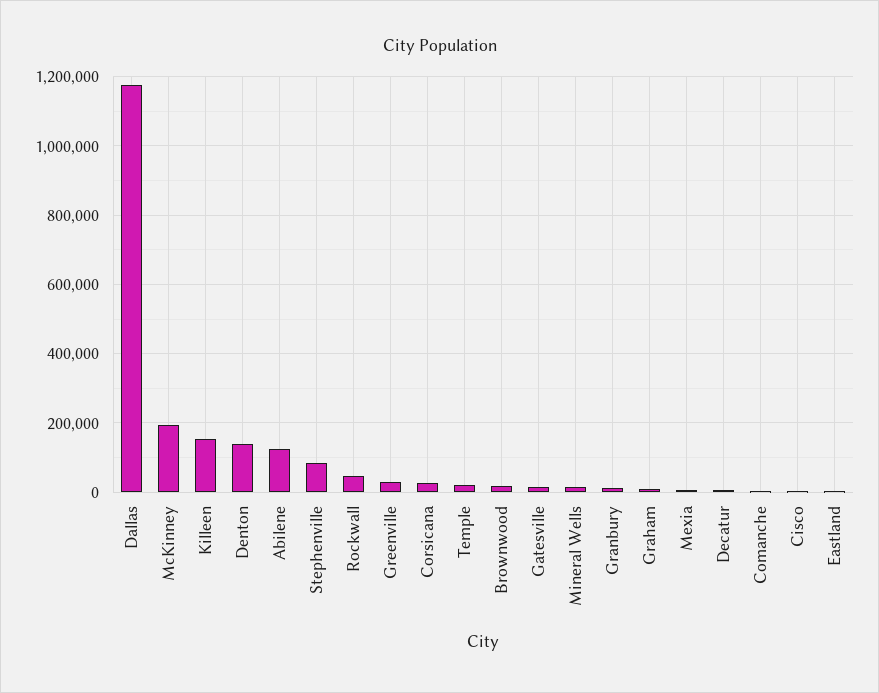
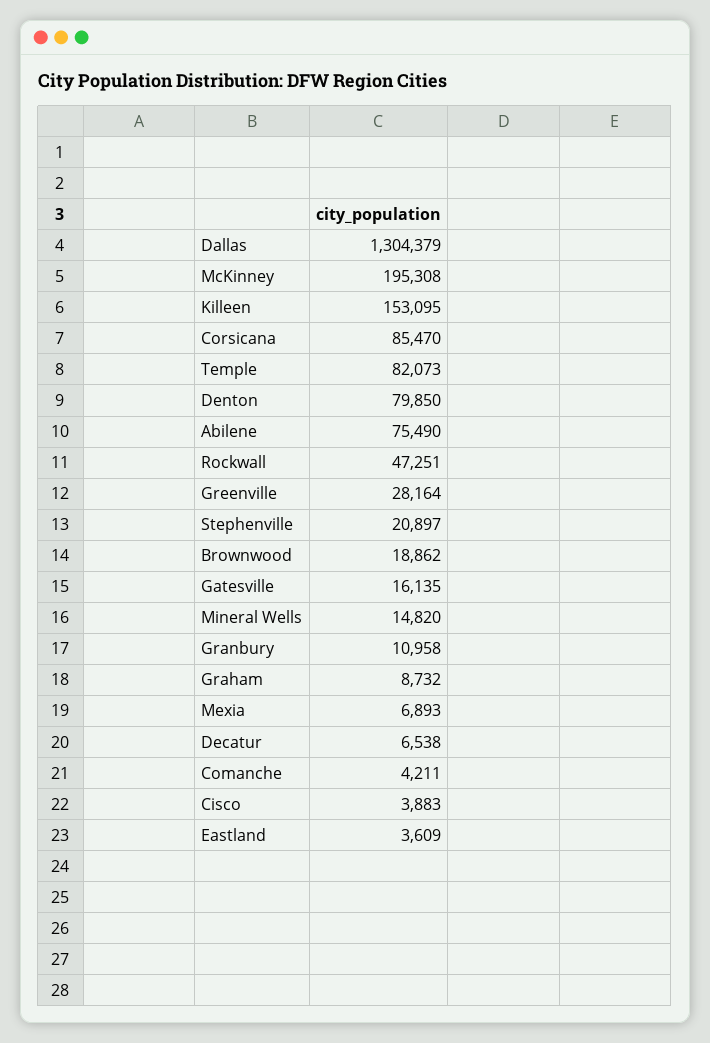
  {
-   "Dallas": 1180000,
+   "Dallas": 1304379,
    "McKinney": 195308,
    "Killeen": 153095,
-   "Denton": 140000,
+   "Denton": 79850,
-   "Abilene": 120000,
+   "Abilene": 75490,
-   "Stephenville": 80000,
+   "Stephenville": 20897,
    "Rockwall": 47251,
    "Greenville": 28164,
-   "Corsicana": 20000,
+   "Corsicana": 85470,
-   "Temple": 20000,
+   "Temple": 82073,
    "Brownwood": 18862,
    "Gatesville": 16135,
    "Mineral Wells": 14820,
    "Granbury": 10958,
    "Graham": 8732,
    "Mexia": 6893,
    "Decatur": 6538,
    "Comanche": 4211,
    "Cisco": 3883,
    "Eastland": 3609
  }

